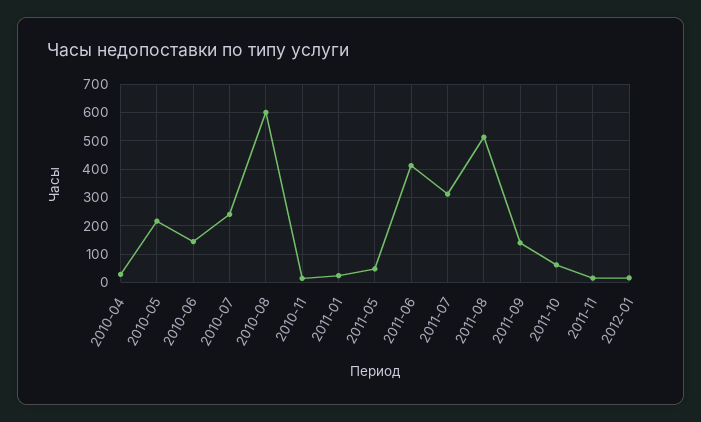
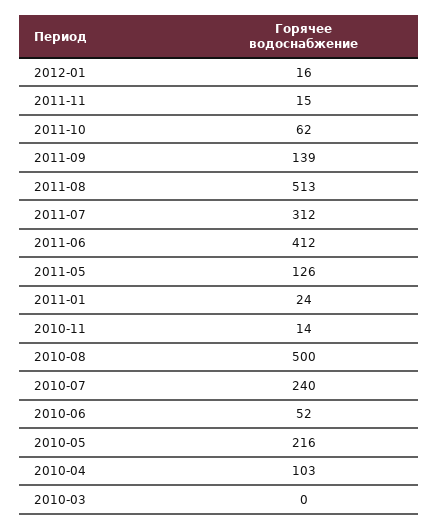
  {
-   "2010-04": 25,
+   "2010-04": 103,
    "2010-05": 216,
-   "2010-06": 150,
+   "2010-06": 52,
    "2010-07": 240,
-   "2010-08": 600,
+   "2010-08": 500,
    "2010-11": 14,
    "2011-01": 24,
-   "2011-05": 50,
+   "2011-05": 126,
    "2011-06": 412,
    "2011-07": 312,
    "2011-08": 513,
    "2011-09": 139,
    "2011-10": 62,
    "2011-11": 15,
-   "2012-01": 16
+   "2012-01": 16,
+   "2010-03": 0
  }

